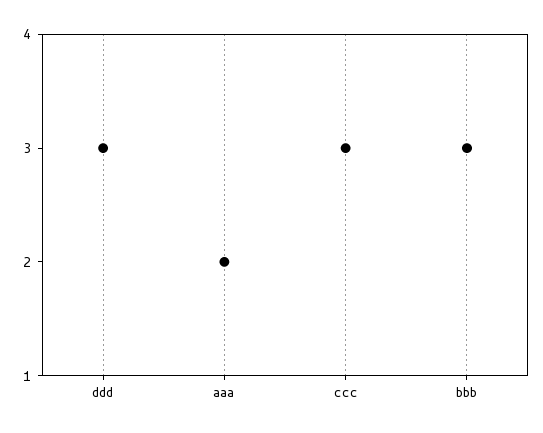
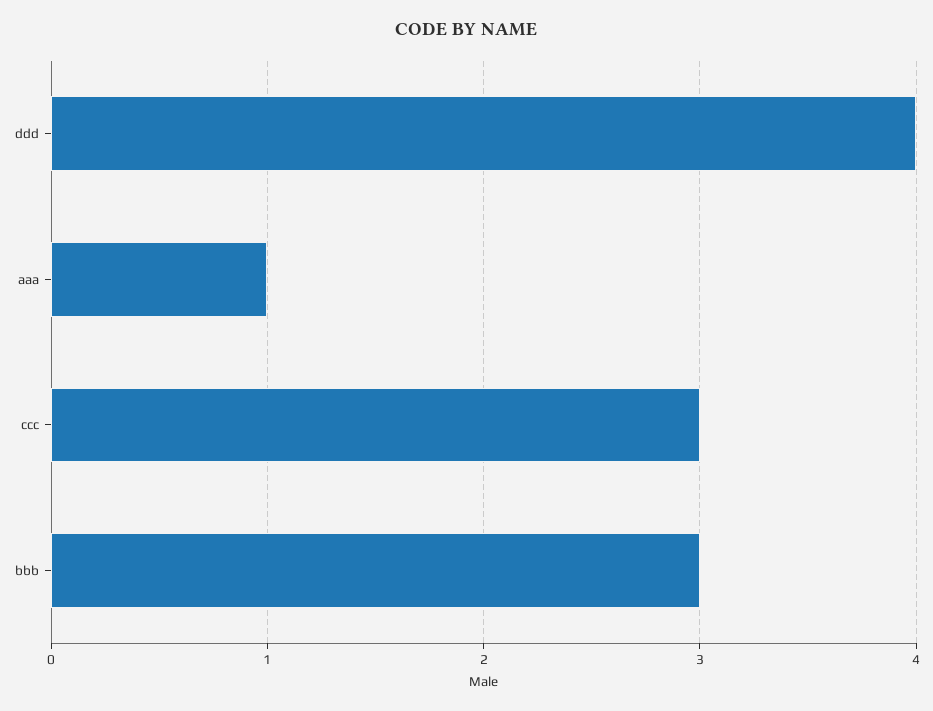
  {
-   "ddd": 3,
+   "ddd": 4,
-   "aaa": 2,
+   "aaa": 1,
    "ccc": 3,
    "bbb": 3
  }

